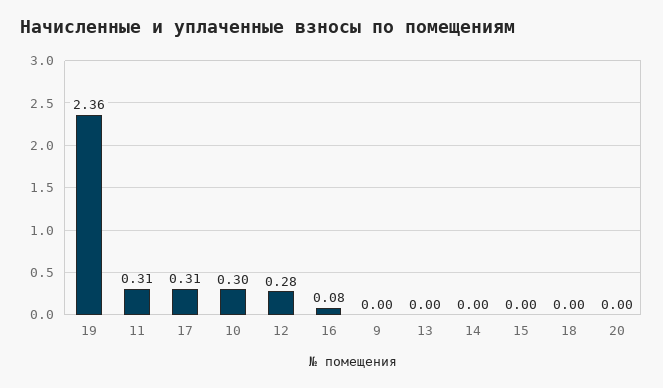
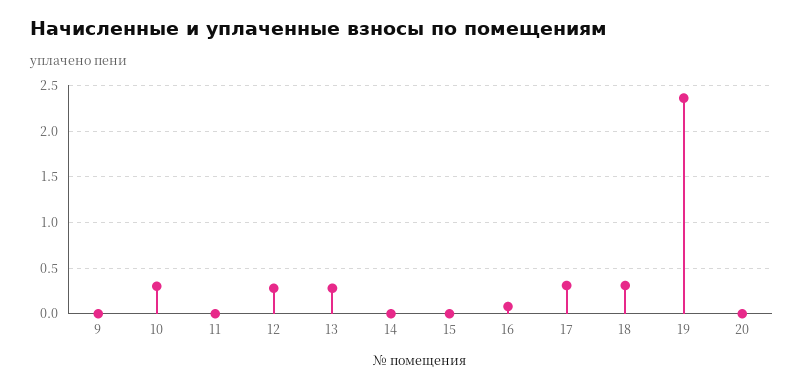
  {
    "19": 2.36,
-   "11": 0.31,
+   "11": 0,
    "17": 0.31,
    "10": 0.3,
    "12": 0.28,
    "16": 0.08,
    "9": 0,
-   "13": 0,
+   "13": 0.3,
    "14": 0,
    "15": 0,
-   "18": 0,
+   "18": 0.3,
    "20": 0
  }

